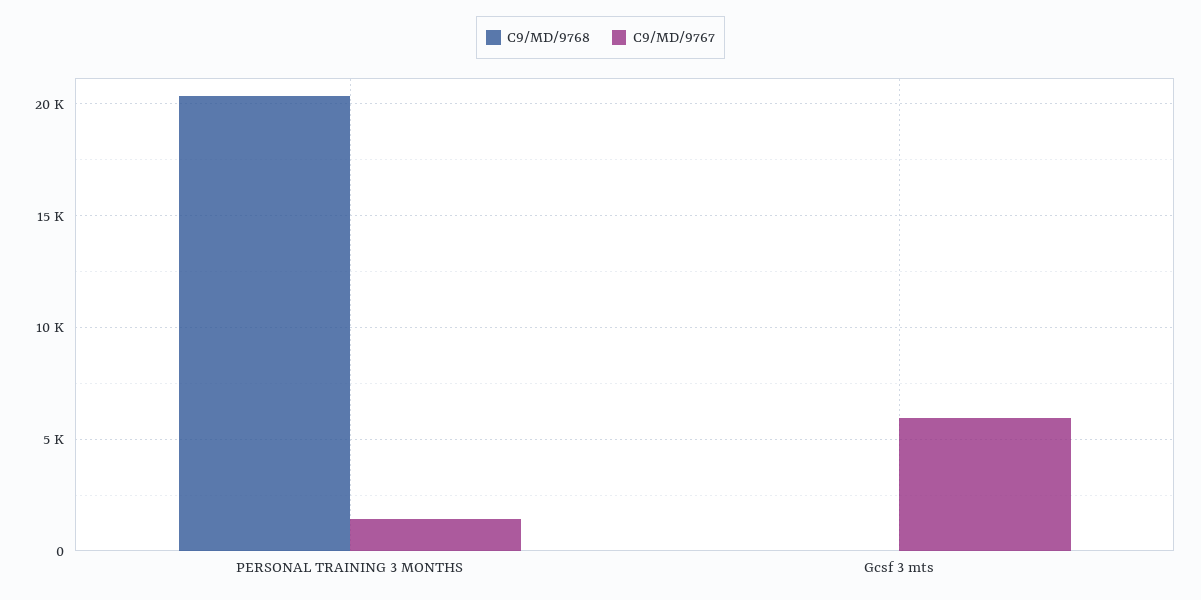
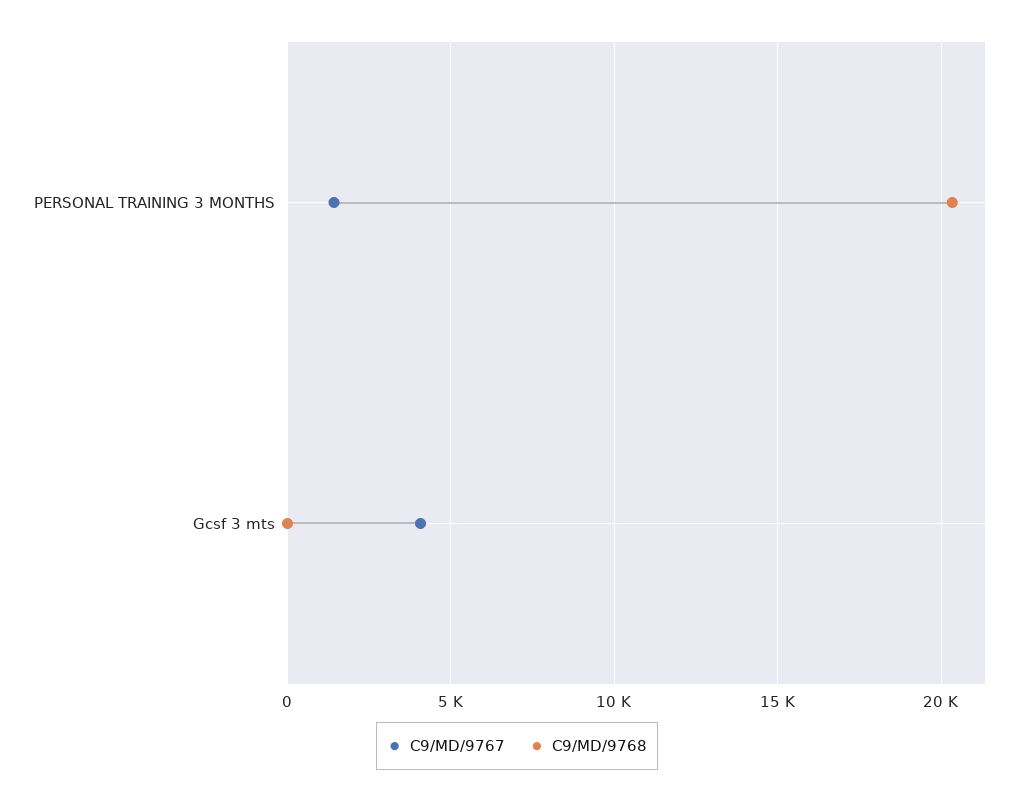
  {
    "C9/MD/9768": {
      "PERSONAL TRAINING 3 MONTHS": 20500,
      "Gcsf 3 mts": 0
    },
    "C9/MD/9767": {
      "PERSONAL TRAINING 3 MONTHS": 1500,
-     "Gcsf 3 mts": 6000
+     "Gcsf 3 mts": 4000
    }
  }

